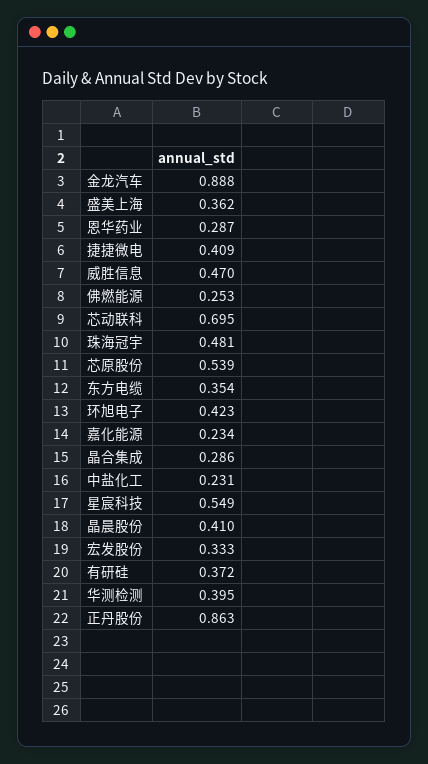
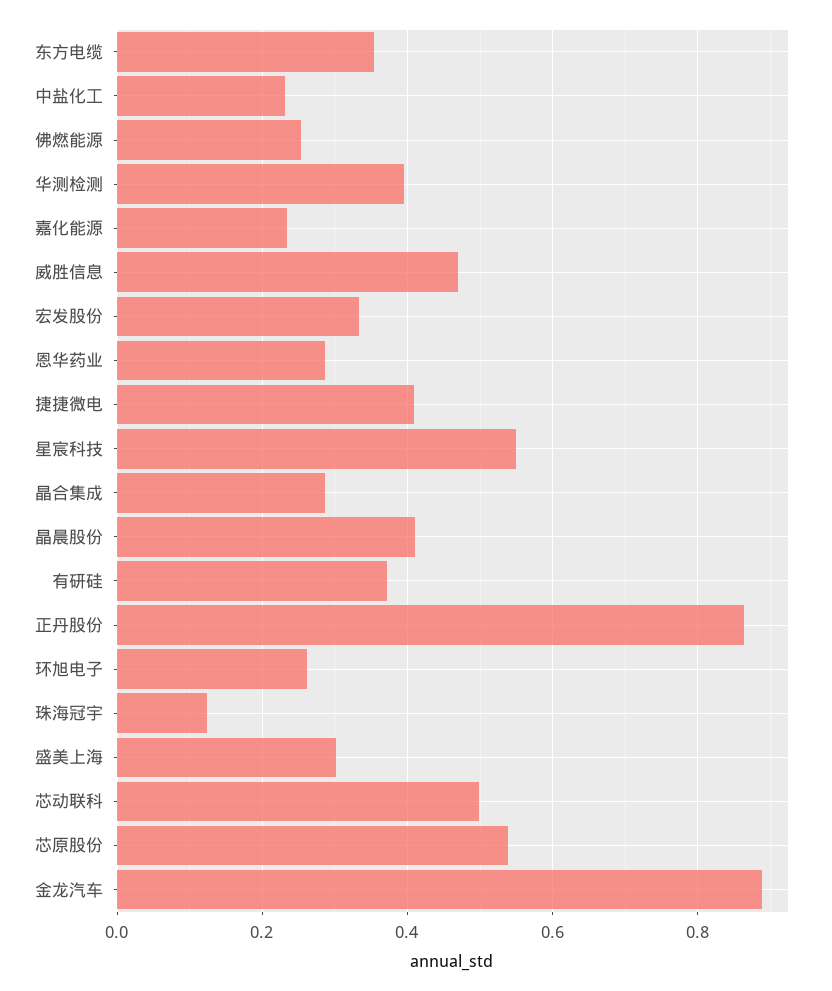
  {
    "金龙汽车": 0.888,
-   "盛美上海": 0.362,
+   "盛美上海": 0.3,
    "恩华药业": 0.287,
    "捷捷微电": 0.409,
    "威胜信息": 0.47,
    "佛燃能源": 0.253,
-   "芯动联科": 0.695,
+   "芯动联科": 0.5,
-   "珠海冠宇": 0.481,
+   "珠海冠宇": 0.12,
    "芯原股份": 0.539,
    "东方电缆": 0.354,
-   "环旭电子": 0.423,
+   "环旭电子": 0.26,
    "嘉化能源": 0.234,
    "晶合集成": 0.286,
    "中盐化工": 0.231,
    "星宸科技": 0.549,
    "晶晨股份": 0.41,
    "宏发股份": 0.333,
    "有研硅": 0.372,
    "华测检测": 0.395,
    "正丹股份": 0.863
  }

